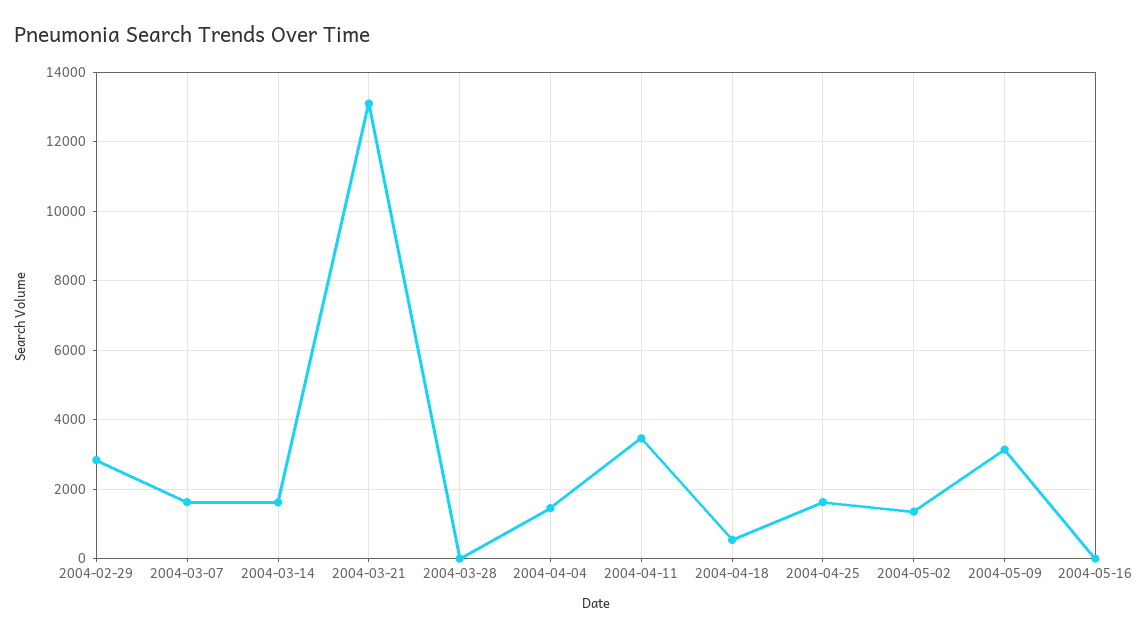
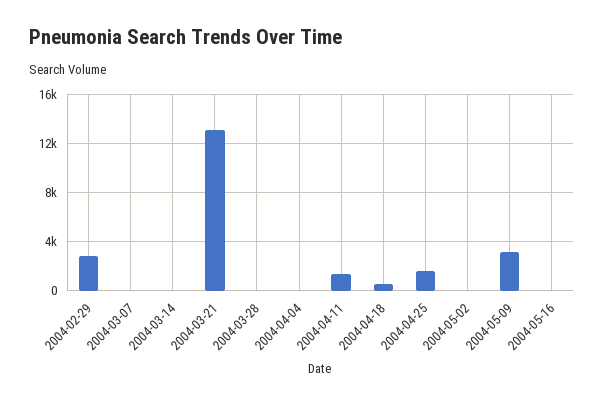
  {
    "2004-02-29": 2800,
-   "2004-03-07": 1600,
+   "2004-03-07": 0,
-   "2004-03-14": 1600,
+   "2004-03-14": 0,
    "2004-03-21": 13000,
    "2004-03-28": 0,
-   "2004-04-04": 1400,
+   "2004-04-04": 0,
-   "2004-04-11": 3400,
+   "2004-04-11": 1500,
    "2004-04-18": 600,
    "2004-04-25": 1600,
-   "2004-05-02": 1400,
+   "2004-05-02": 0,
    "2004-05-09": 3200,
    "2004-05-16": 0
  }

